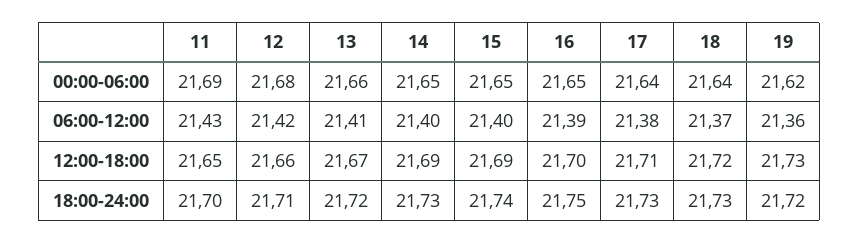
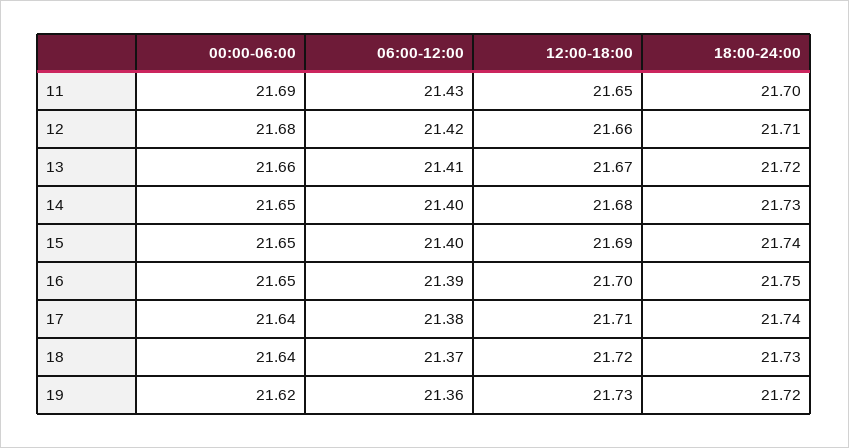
  {
    "11": {
      "00:00-06:00": 21.69,
      "06:00-12:00": 21.43,
      "12:00-18:00": 21.65,
      "18:00-24:00": 21.7
    },
    "12": {
      "00:00-06:00": 21.68,
      "06:00-12:00": 21.42,
      "12:00-18:00": 21.66,
      "18:00-24:00": 21.71
    },
    "13": {
      "00:00-06:00": 21.66,
      "06:00-12:00": 21.41,
      "12:00-18:00": 21.67,
      "18:00-24:00": 21.72
    },
    "14": {
      "00:00-06:00": 21.65,
      "06:00-12:00": 21.4,
-     "12:00-18:00": 21.69,
+     "12:00-18:00": 21.68,
      "18:00-24:00": 21.73
    },
    "15": {
      "00:00-06:00": 21.65,
      "06:00-12:00": 21.4,
      "12:00-18:00": 21.69,
      "18:00-24:00": 21.74
    },
    "16": {
      "00:00-06:00": 21.65,
      "06:00-12:00": 21.39,
      "12:00-18:00": 21.7,
      "18:00-24:00": 21.75
    },
    "17": {
      "00:00-06:00": 21.64,
      "06:00-12:00": 21.38,
      "12:00-18:00": 21.71,
-     "18:00-24:00": 21.73
+     "18:00-24:00": 21.74
    },
    "18": {
      "00:00-06:00": 21.64,
      "06:00-12:00": 21.37,
      "12:00-18:00": 21.72,
      "18:00-24:00": 21.73
    },
    "19": {
      "00:00-06:00": 21.62,
      "06:00-12:00": 21.36,
      "12:00-18:00": 21.73,
      "18:00-24:00": 21.72
    }
  }

